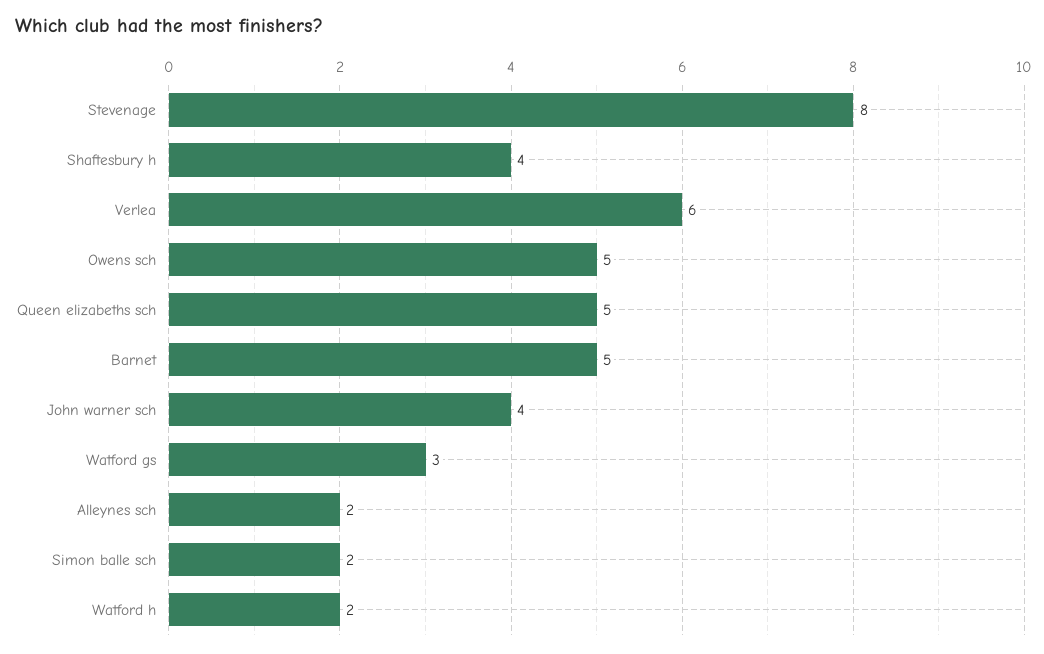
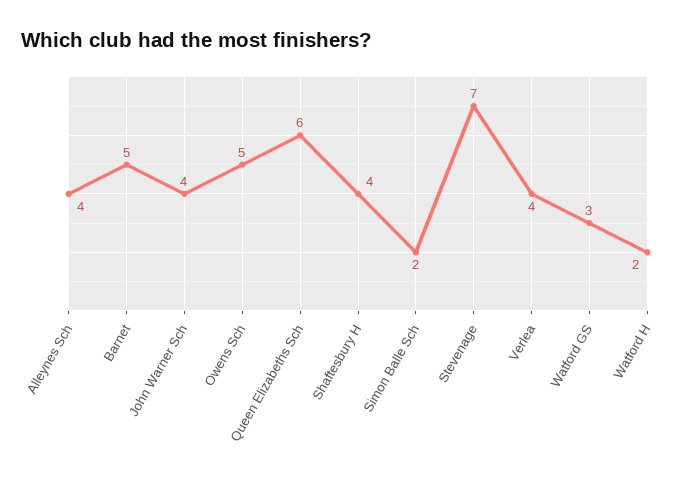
  {
-   "Stevenage": 8,
+   "Stevenage": 7,
    "Shaftesbury h": 4,
-   "Verlea": 6,
+   "Verlea": 4,
    "Owens sch": 5,
-   "Queen elizabeths sch": 5,
+   "Queen elizabeths sch": 6,
    "Barnet": 5,
    "John warner sch": 4,
    "Watford gs": 3,
-   "Alleynes sch": 2,
+   "Alleynes sch": 4,
    "Simon balle sch": 2,
    "Watford h": 2
  }

